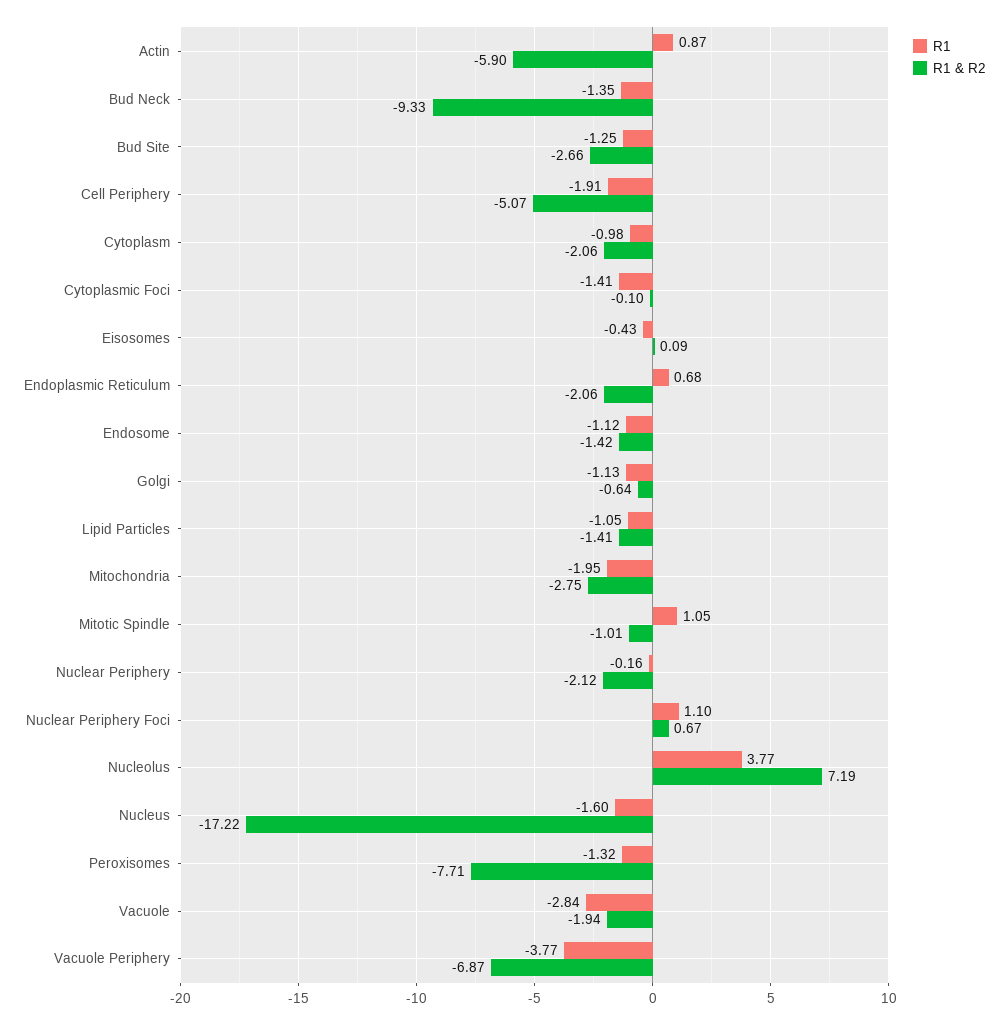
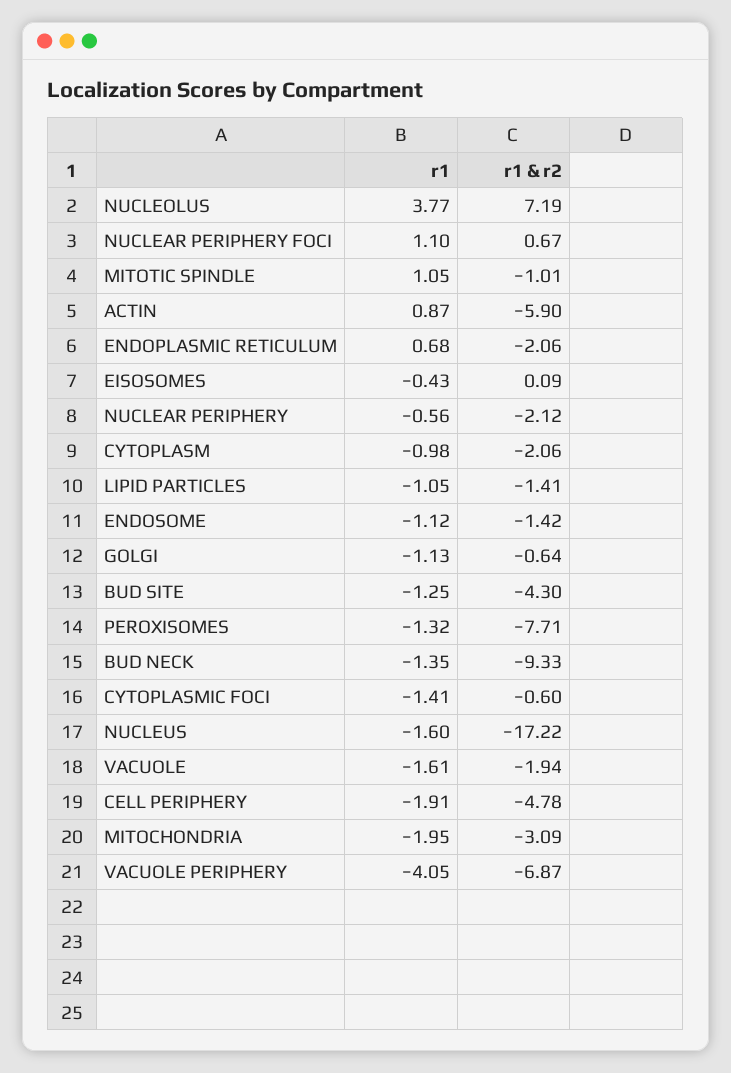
  {
    "R1": {
      "Actin": 0.87,
      "Bud Neck": -1.35,
      "Bud Site": -1.25,
      "Cell Periphery": -1.91,
      "Cytoplasm": -0.98,
      "Cytoplasmic Foci": -1.41,
      "Eisosomes": -0.43,
      "Endoplasmic Reticulum": 0.68,
      "Endosome": -1.12,
      "Golgi": -1.13,
      "Lipid Particles": -1.05,
      "Mitochondria": -1.95,
      "Mitotic Spindle": 1.05,
-     "Nuclear Periphery": -0.16,
+     "Nuclear Periphery": -0.56,
      "Nuclear Periphery Foci": 1.1,
      "Nucleolus": 3.77,
      "Nucleus": -1.6,
      "Peroxisomes": -1.32,
-     "Vacuole": -2.84,
+     "Vacuole": -1.61,
-     "Vacuole Periphery": -3.77
+     "Vacuole Periphery": -4.05
    },
    "R1 & R2": {
      "Actin": -5.9,
      "Bud Neck": -9.33,
-     "Bud Site": -2.66,
+     "Bud Site": -4.3,
-     "Cell Periphery": -5.07,
+     "Cell Periphery": -4.78,
      "Cytoplasm": -2.06,
-     "Cytoplasmic Foci": -0.1,
+     "Cytoplasmic Foci": -0.6,
      "Eisosomes": 0.09,
      "Endoplasmic Reticulum": -2.06,
      "Endosome": -1.42,
      "Golgi": -0.64,
      "Lipid Particles": -1.41,
-     "Mitochondria": -2.75,
+     "Mitochondria": -3.09,
      "Mitotic Spindle": -1.01,
      "Nuclear Periphery": -2.12,
      "Nuclear Periphery Foci": 0.67,
      "Nucleolus": 7.19,
      "Nucleus": -17.22,
      "Peroxisomes": -7.71,
      "Vacuole": -1.94,
      "Vacuole Periphery": -6.87
    }
  }

